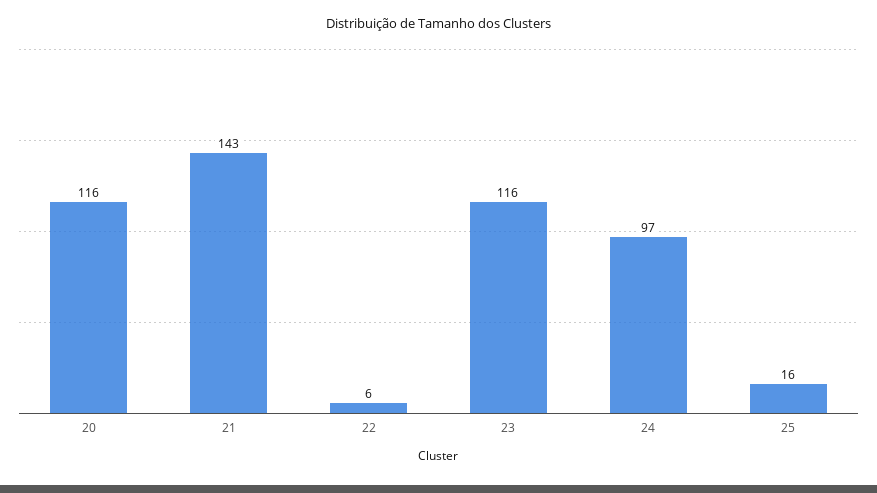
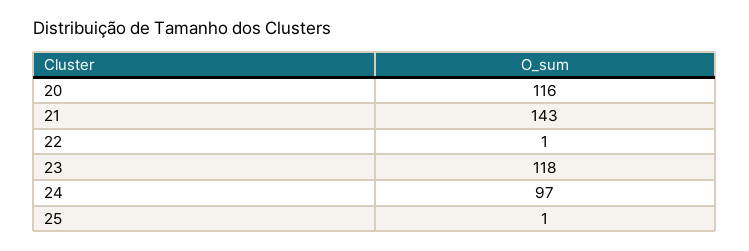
  {
    "20": 116,
    "21": 143,
-   "22": 6,
+   "22": 1,
-   "23": 116,
+   "23": 118,
    "24": 97,
-   "25": 16
+   "25": 1
  }

